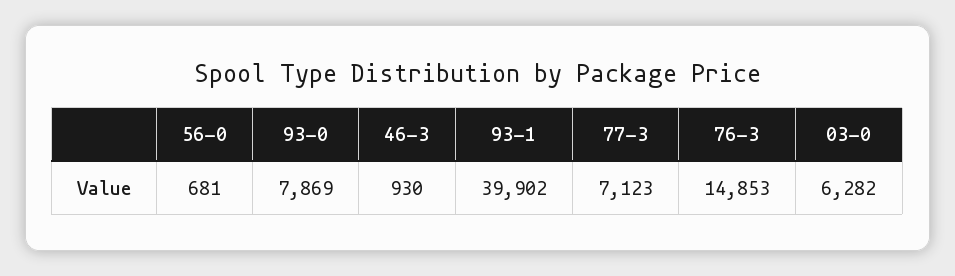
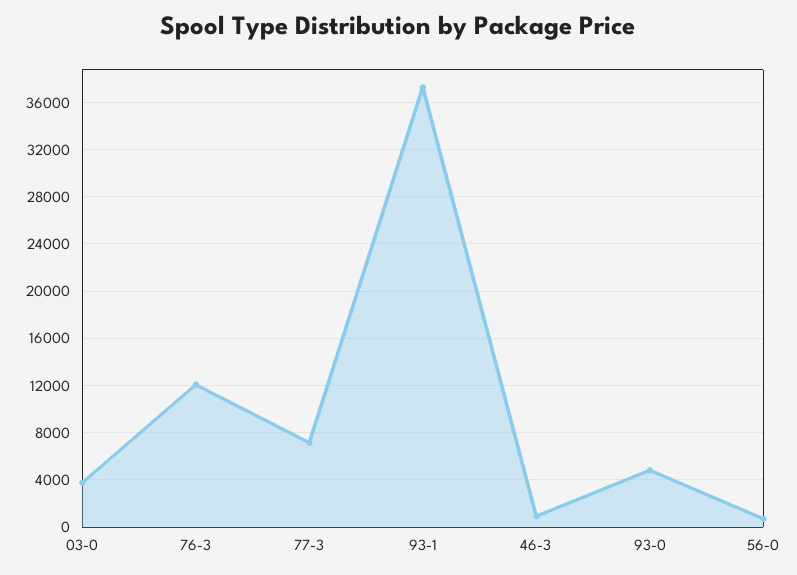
  {
    "56-0": 681,
-   "93-0": 7869,
+   "93-0": 5000,
    "46-3": 930,
-   "93-1": 39902,
+   "93-1": 37000,
    "77-3": 7123,
-   "76-3": 14853,
+   "76-3": 12000,
-   "03-0": 6282
+   "03-0": 4000
  }

